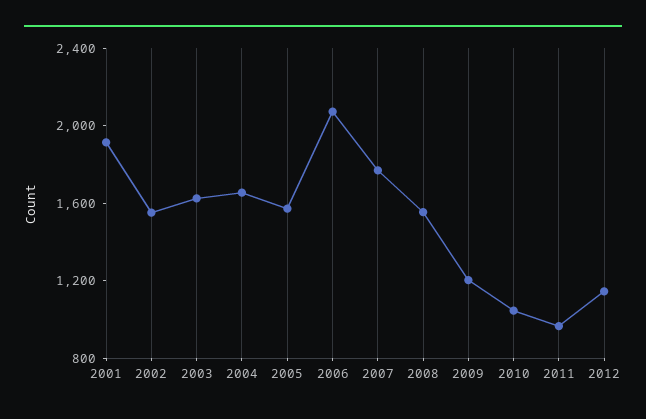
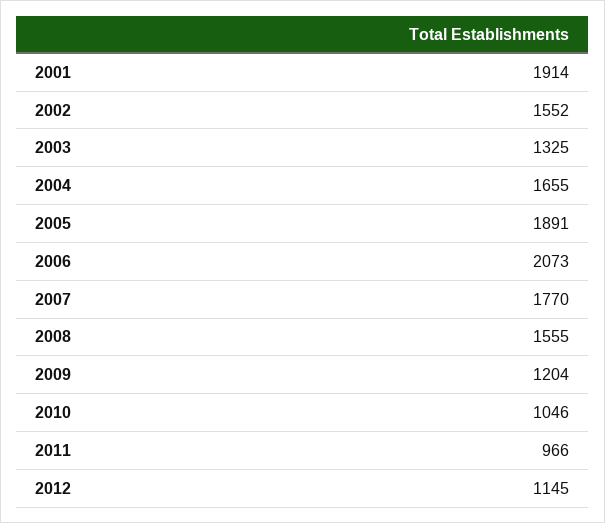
  {
    "2001": 1914,
    "2002": 1552,
-   "2003": 1600,
+   "2003": 1325,
    "2004": 1655,
-   "2005": 1600,
+   "2005": 1891,
    "2006": 2073,
    "2007": 1770,
    "2008": 1555,
    "2009": 1204,
    "2010": 1046,
    "2011": 966,
    "2012": 1145
  }

